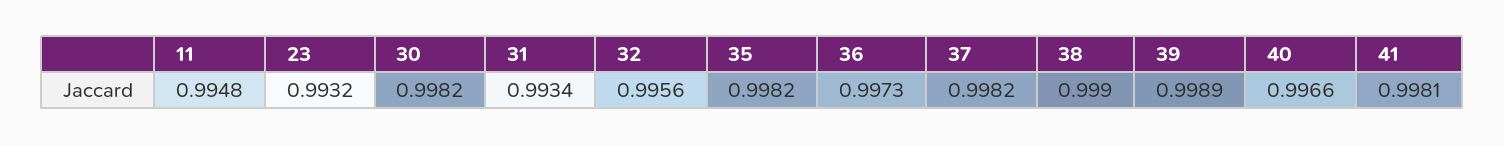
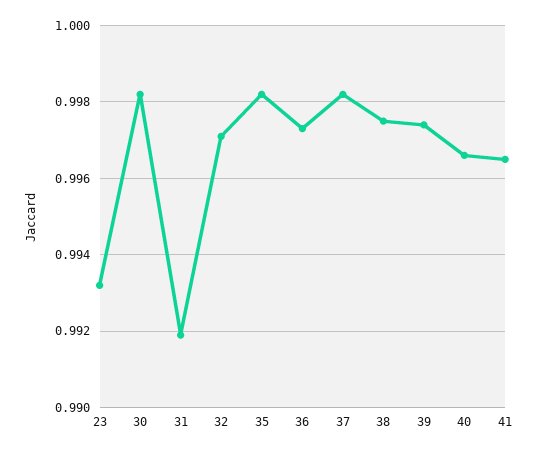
  {
-   "11": 0.9948,
    "23": 0.9932,
    "30": 0.9982,
-   "31": 0.9934,
+   "31": 0.992,
-   "32": 0.9956,
+   "32": 0.997,
    "35": 0.9982,
    "36": 0.9973,
    "37": 0.9982,
-   "38": 0.999,
+   "38": 0.9975,
-   "39": 0.9989,
+   "39": 0.9975,
    "40": 0.9966,
-   "41": 0.9981
+   "41": 0.9965
  }

